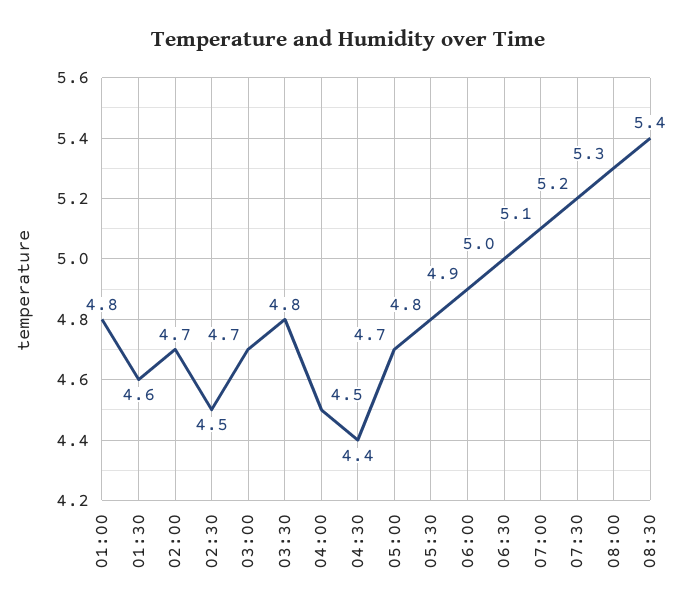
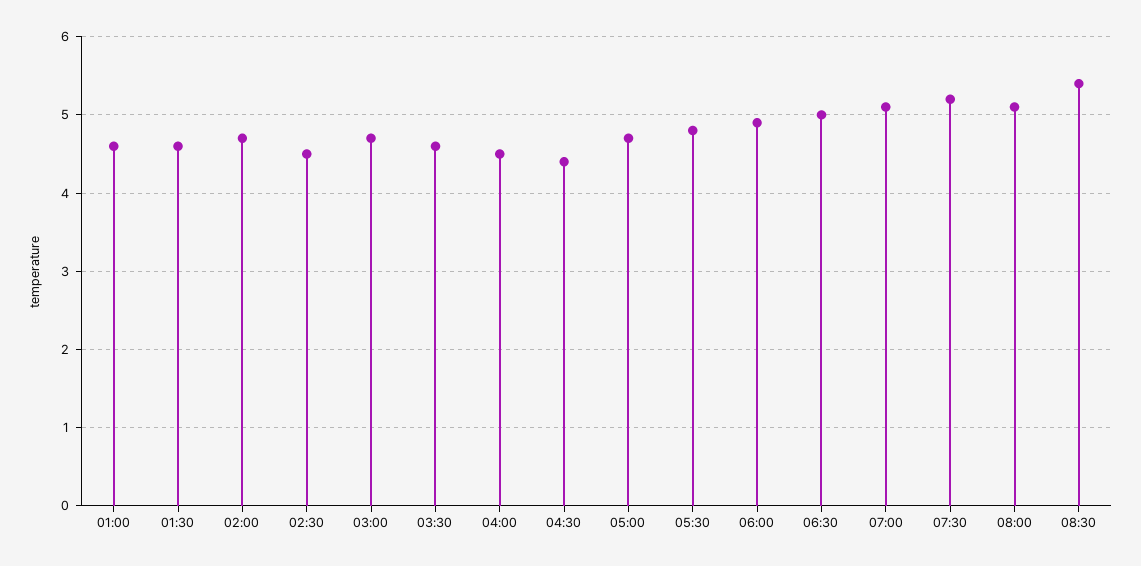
  {
-   "01:00": 4.8,
+   "01:00": 4.6,
    "01:30": 4.6,
    "02:00": 4.7,
    "02:30": 4.5,
    "03:00": 4.7,
-   "03:30": 4.8,
+   "03:30": 4.6,
    "04:00": 4.5,
    "04:30": 4.4,
    "05:00": 4.7,
    "05:30": 4.8,
    "06:00": 4.9,
    "06:30": 5,
    "07:00": 5.1,
    "07:30": 5.2,
-   "08:00": 5.3,
+   "08:00": 5.1,
    "08:30": 5.4
  }

